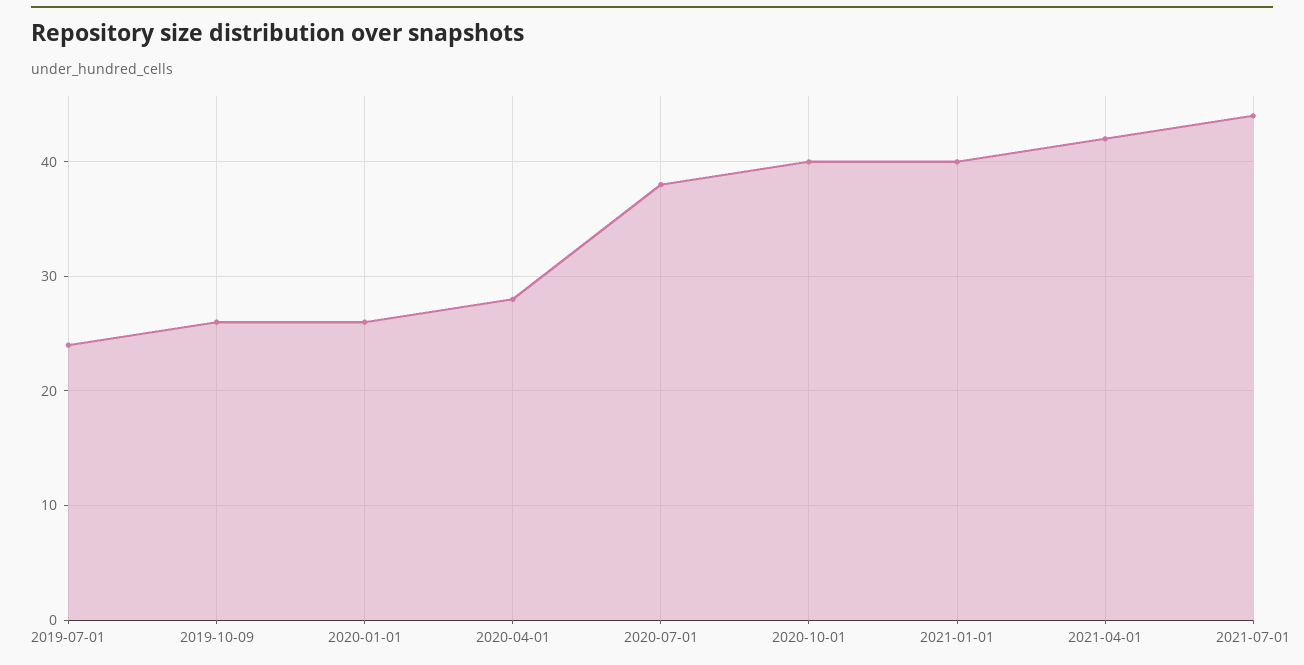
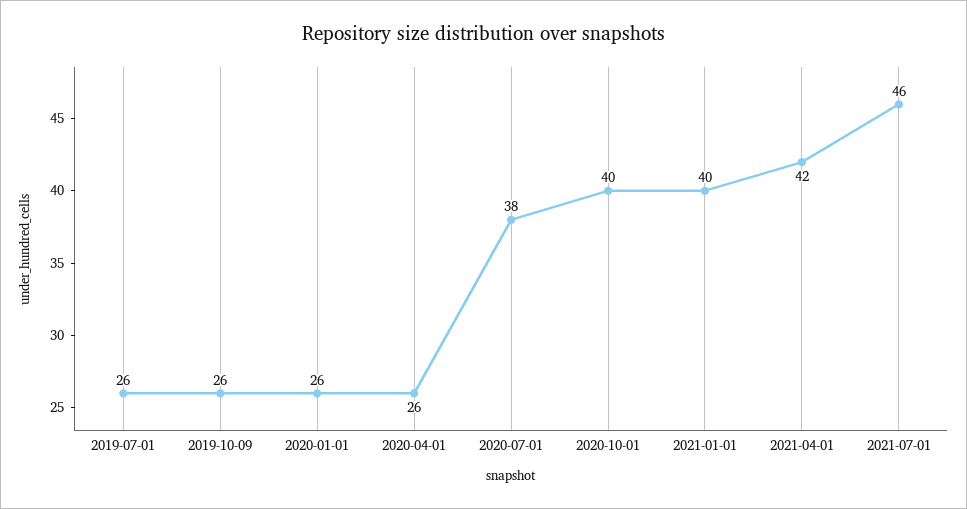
  {
-   "2019-07-01": 24,
+   "2019-07-01": 26,
    "2019-10-09": 26,
    "2020-01-01": 26,
-   "2020-04-01": 28,
+   "2020-04-01": 26,
    "2020-07-01": 38,
    "2020-10-01": 40,
    "2021-01-01": 40,
    "2021-04-01": 42,
-   "2021-07-01": 44
+   "2021-07-01": 46
  }

